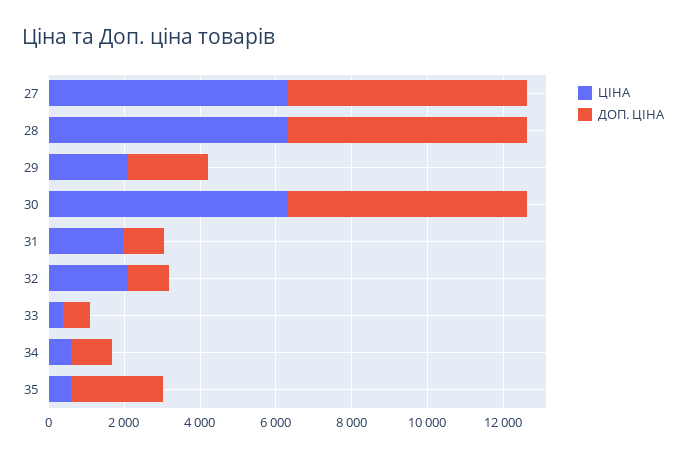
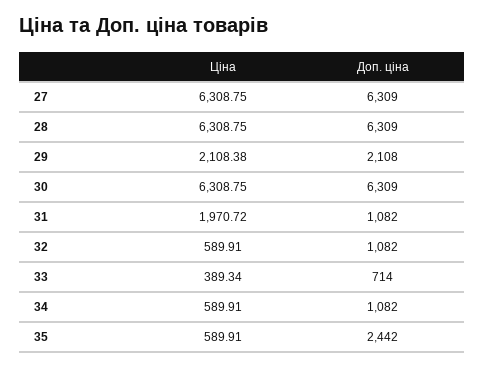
  {
    "ЦІНА": {
      "27": 6308.75,
      "28": 6308.75,
      "29": 2108.38,
      "30": 6308.75,
      "31": 1970.72,
-     "32": 2000,
+     "32": 589.91,
      "33": 389.34,
      "34": 589.91,
      "35": 589.91
    },
    "ДОП. ЦІНА": {
      "27": 6309,
      "28": 6309,
      "29": 2108,
      "30": 6309,
      "31": 1082,
      "32": 1082,
      "33": 714,
      "34": 1082,
      "35": 2442
    }
  }

